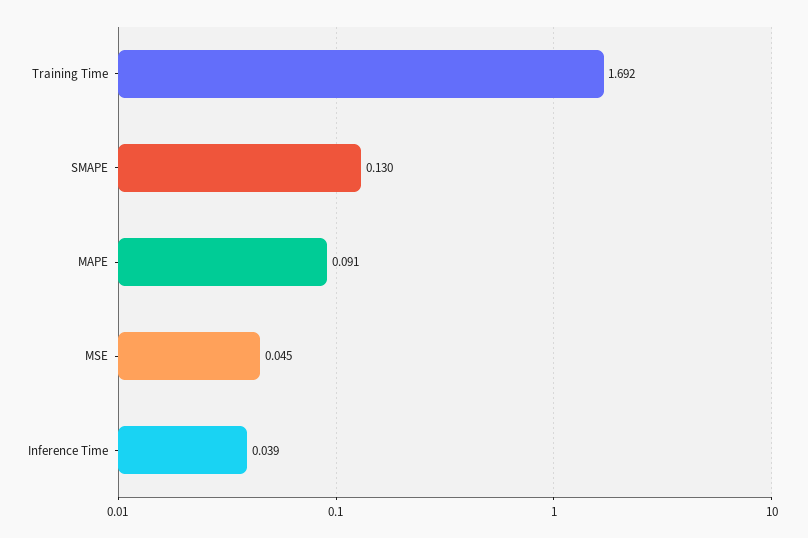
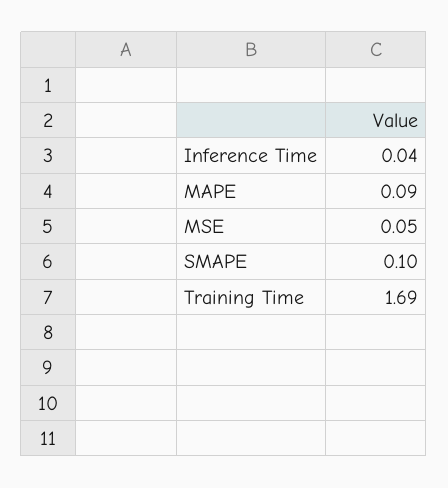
  {
    "Training Time": 1.692,
-   "SMAPE": 0.13,
+   "SMAPE": 0.1,
    "MAPE": 0.091,
    "MSE": 0.045,
    "Inference Time": 0.039
  }

